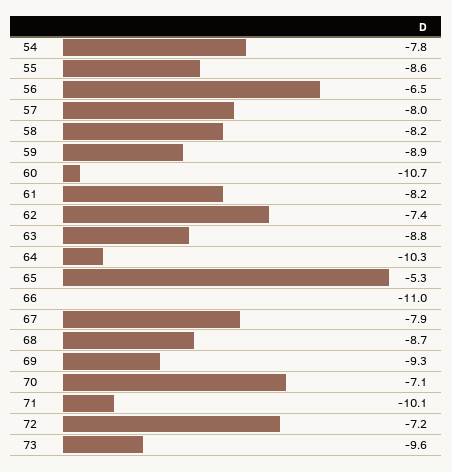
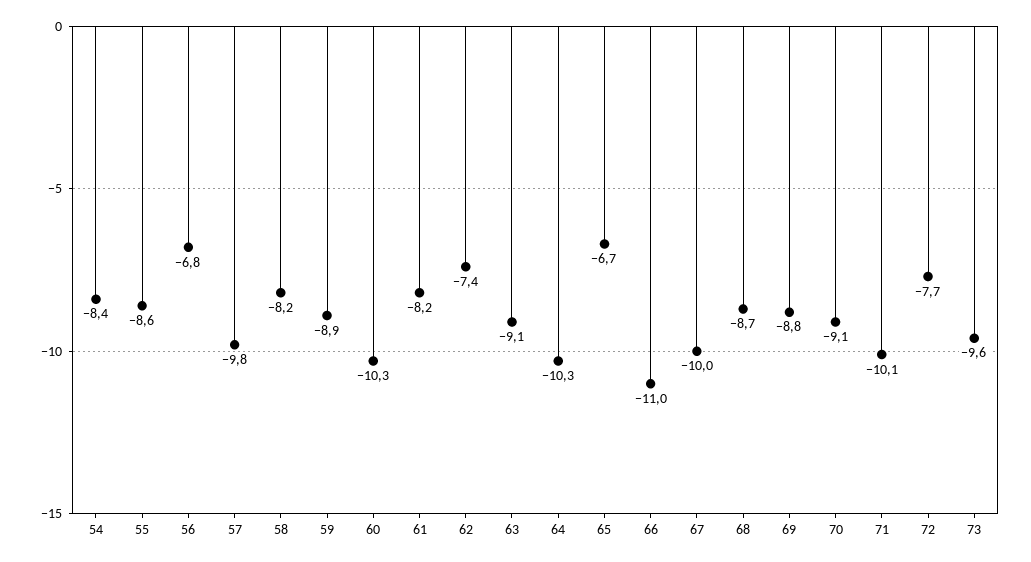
  {
-   "54": -7.8,
+   "54": -8.4,
    "55": -8.6,
-   "56": -6.5,
+   "56": -6.8,
-   "57": -8,
+   "57": -9.8,
    "58": -8.2,
    "59": -8.9,
-   "60": -10.7,
+   "60": -10.3,
    "61": -8.2,
    "62": -7.4,
-   "63": -8.8,
+   "63": -9.1,
    "64": -10.3,
-   "65": -5.3,
+   "65": -6.7,
    "66": -11,
-   "67": -7.9,
+   "67": -10,
    "68": -8.7,
-   "69": -9.3,
+   "69": -8.8,
-   "70": -7.1,
+   "70": -9.1,
    "71": -10.1,
-   "72": -7.2,
+   "72": -7.7,
    "73": -9.6
  }

